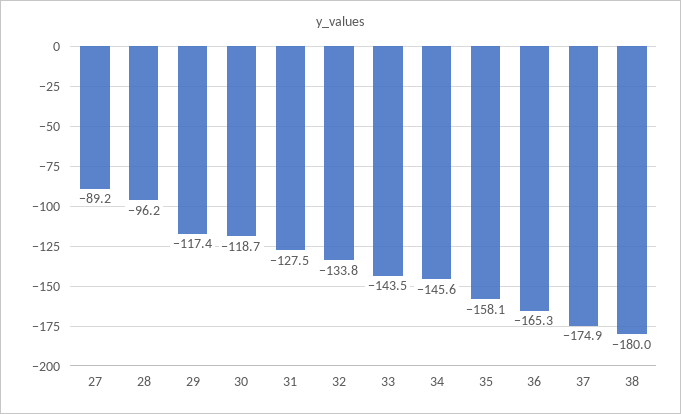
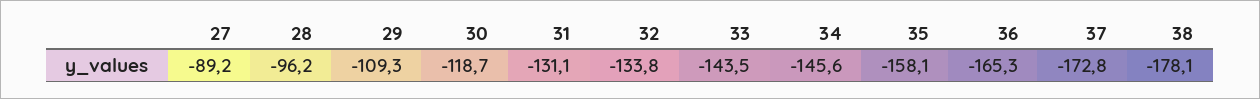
  {
    "27": -89.2,
    "28": -96.2,
-   "29": -117.4,
+   "29": -109.3,
    "30": -118.7,
-   "31": -127.5,
+   "31": -131.1,
    "32": -133.8,
    "33": -143.5,
    "34": -145.6,
    "35": -158.1,
    "36": -165.3,
-   "37": -174.9,
+   "37": -172.8,
-   "38": -180
+   "38": -178.1
  }

